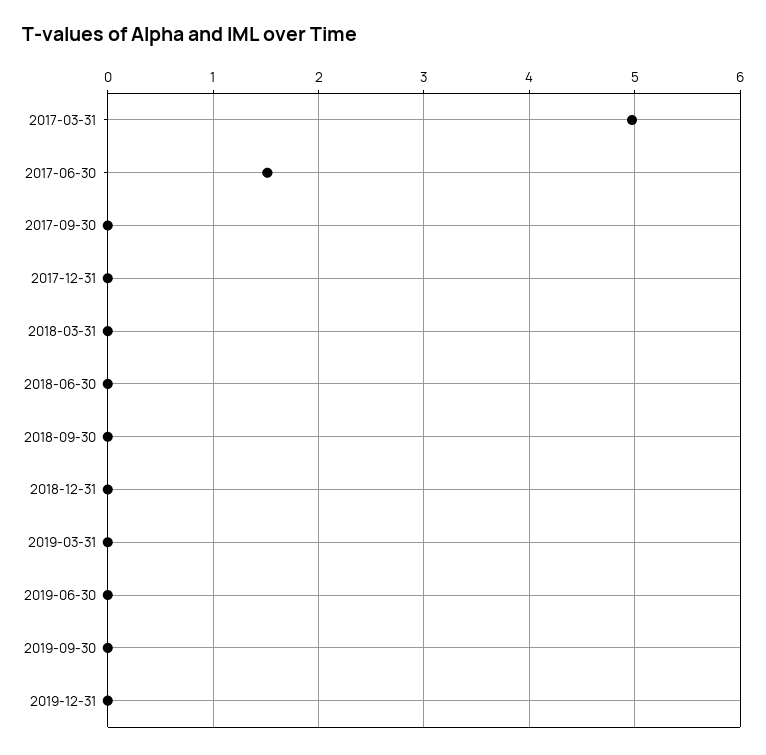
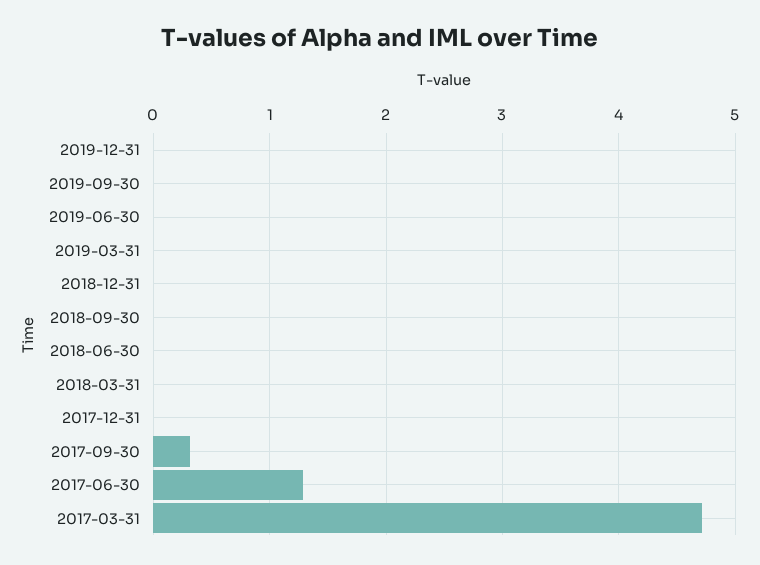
  {
-   "2017-03-31": 5,
+   "2017-03-31": 4.7,
-   "2017-06-30": 1.5,
+   "2017-06-30": 1.3,
-   "2017-09-30": 0,
+   "2017-09-30": 0.3,
    "2017-12-31": 0,
    "2018-03-31": 0,
    "2018-06-30": 0,
    "2018-09-30": 0,
    "2018-12-31": 0,
    "2019-03-31": 0,
    "2019-06-30": 0,
    "2019-09-30": 0,
    "2019-12-31": 0
  }

